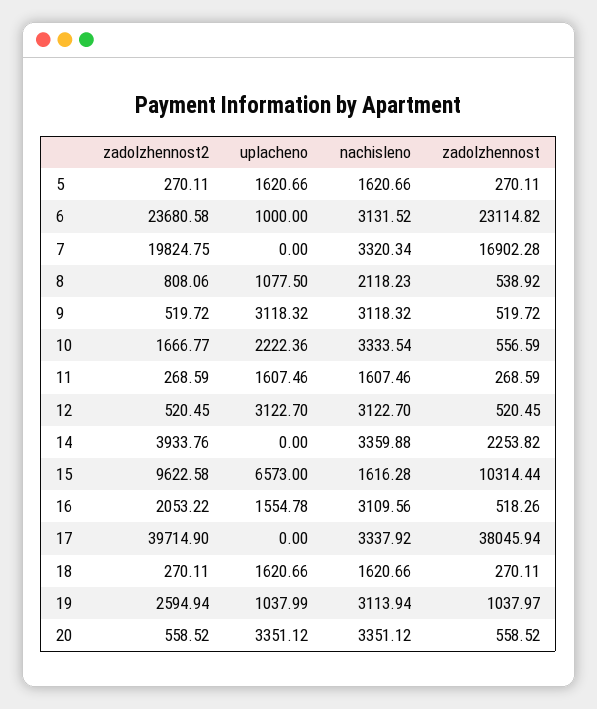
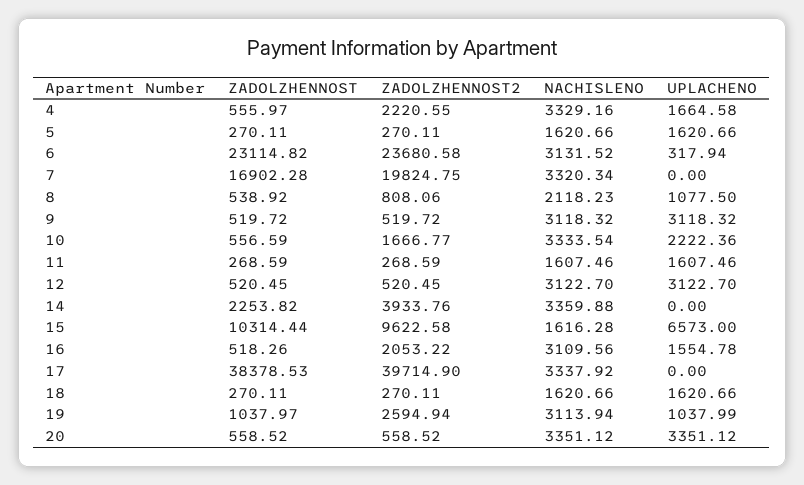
  {
    "zadolzhennost2": {
      "5": 270.11,
      "6": 23680.58,
      "7": 19824.75,
      "8": 808.06,
      "9": 519.72,
      "10": 1666.77,
      "11": 268.59,
      "12": 520.45,
      "14": 3933.76,
      "15": 9622.58,
      "16": 2053.22,
      "17": 39714.9,
      "18": 270.11,
      "19": 2594.94,
-     "20": 558.52
+     "20": 558.52,
+     "4": 2220.55
    },
    "uplacheno": {
      "5": 1620.66,
-     "6": 1000,
+     "6": 317.94,
      "7": 0,
      "8": 1077.5,
      "9": 3118.32,
      "10": 2222.36,
      "11": 1607.46,
      "12": 3122.7,
      "14": 0,
      "15": 6573,
      "16": 1554.78,
      "17": 0,
      "18": 1620.66,
      "19": 1037.99,
-     "20": 3351.12
+     "20": 3351.12,
+     "4": 1664.58
    },
    "nachisleno": {
      "5": 1620.66,
      "6": 3131.52,
      "7": 3320.34,
      "8": 2118.23,
      "9": 3118.32,
      "10": 3333.54,
      "11": 1607.46,
      "12": 3122.7,
      "14": 3359.88,
      "15": 1616.28,
      "16": 3109.56,
      "17": 3337.92,
      "18": 1620.66,
      "19": 3113.94,
-     "20": 3351.12
+     "20": 3351.12,
+     "4": 3329.16
    },
    "zadolzhennost": {
      "5": 270.11,
      "6": 23114.82,
      "7": 16902.28,
      "8": 538.92,
      "9": 519.72,
      "10": 556.59,
      "11": 268.59,
      "12": 520.45,
      "14": 2253.82,
      "15": 10314.44,
      "16": 518.26,
-     "17": 38045.94,
+     "17": 38378.53,
      "18": 270.11,
      "19": 1037.97,
-     "20": 558.52
+     "20": 558.52,
+     "4": 555.97
    }
  }

